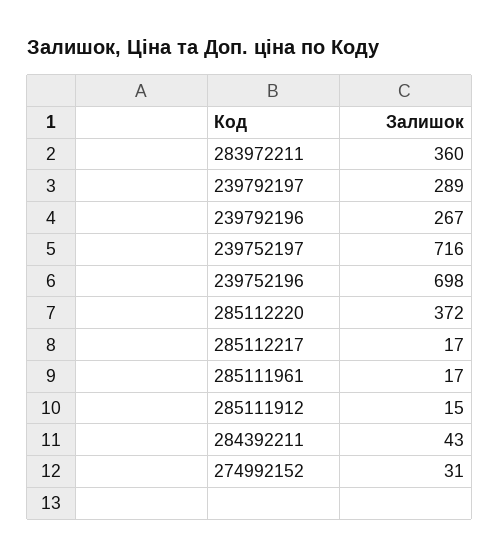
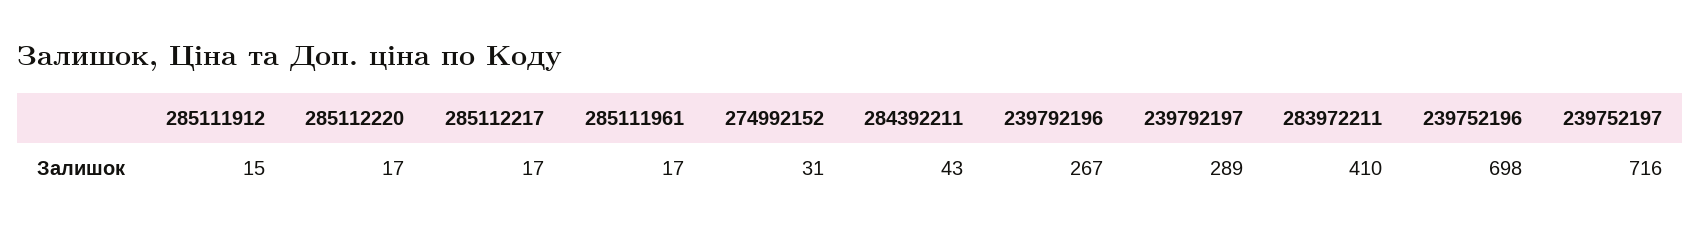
  {
-   "283972211": 360,
+   "283972211": 410,
    "239792197": 289,
    "239792196": 267,
    "239752197": 716,
    "239752196": 698,
-   "285112220": 372,
+   "285112220": 17,
    "285112217": 17,
    "285111961": 17,
    "285111912": 15,
    "284392211": 43,
    "274992152": 31
  }

